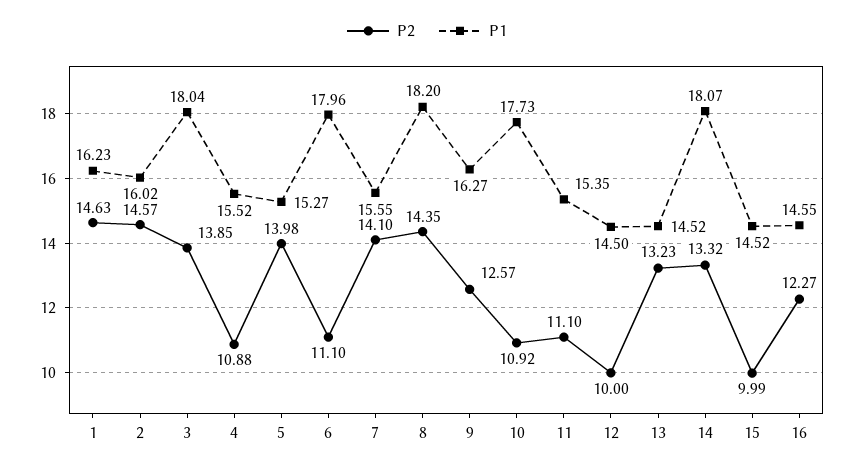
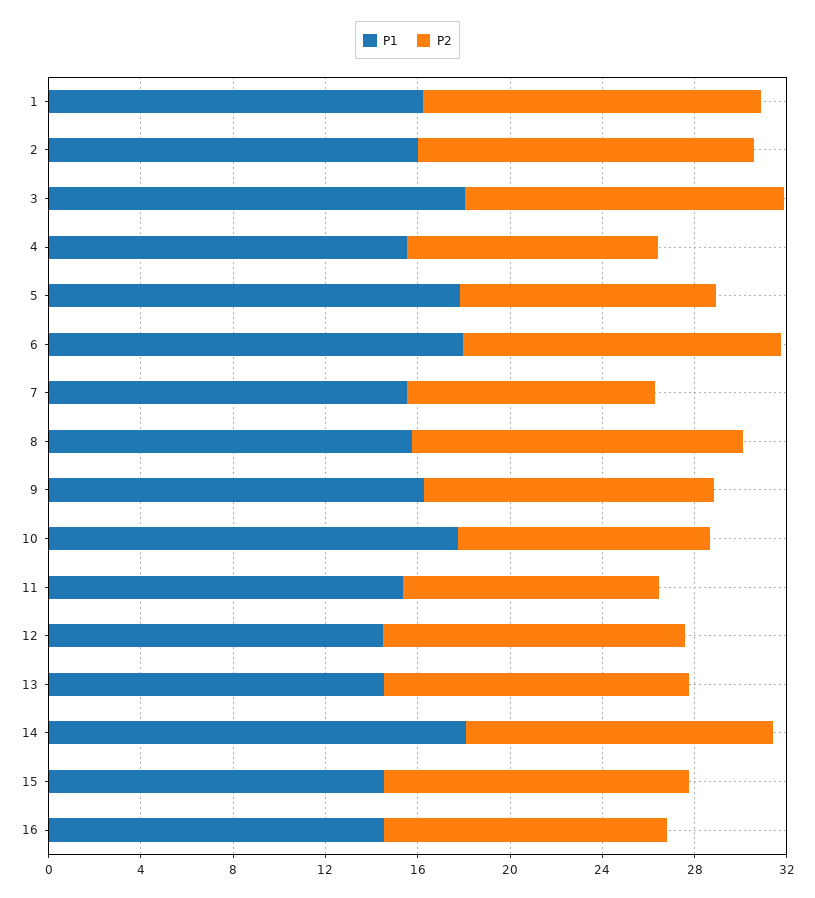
  {
    "P2": {
      "1": 14.63,
      "2": 14.57,
      "3": 13.85,
      "4": 10.88,
-     "5": 13.98,
+     "5": 11,
-     "6": 11.1,
+     "6": 14,
-     "7": 14.1,
+     "7": 11,
      "8": 14.35,
      "9": 12.57,
      "10": 10.92,
      "11": 11.1,
-     "12": 10,
+     "12": 13,
      "13": 13.23,
      "14": 13.32,
-     "15": 9.99,
+     "15": 13,
      "16": 12.27
    },
    "P1": {
      "1": 16.23,
      "2": 16.02,
      "3": 18.04,
      "4": 15.52,
-     "5": 15.27,
+     "5": 18,
      "6": 17.96,
      "7": 15.55,
-     "8": 18.2,
+     "8": 16,
      "9": 16.27,
      "10": 17.73,
      "11": 15.35,
      "12": 14.5,
      "13": 14.52,
      "14": 18.07,
      "15": 14.52,
      "16": 14.55
    }
  }

